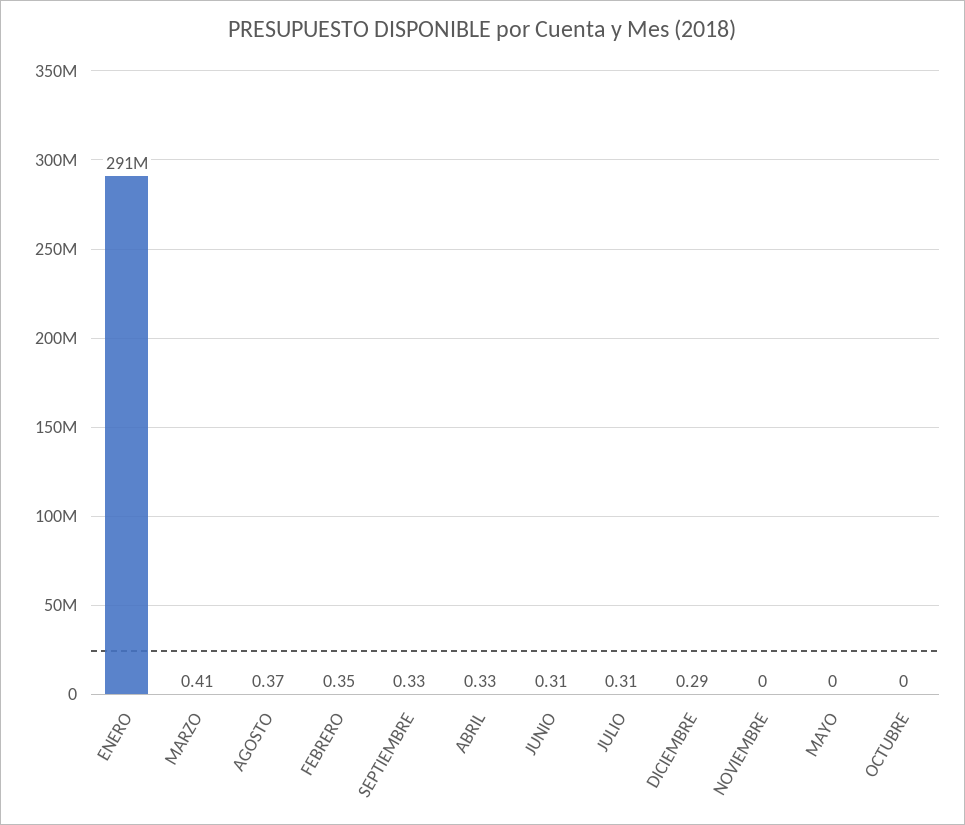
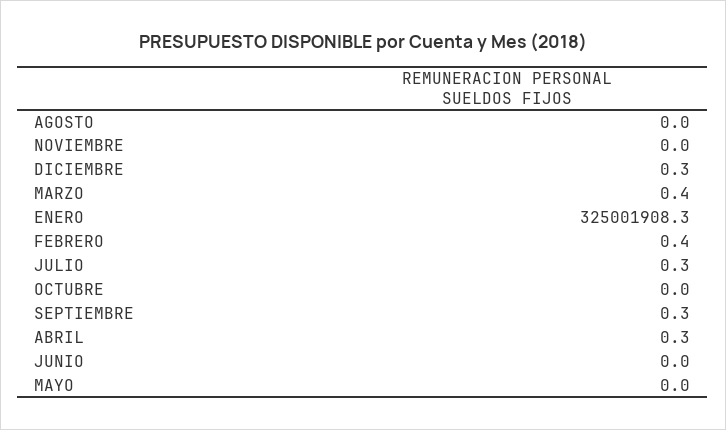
  {
-   "ENERO": 291000000,
+   "ENERO": 325001908.3,
    "MARZO": 0.41,
-   "AGOSTO": 0.37,
+   "AGOSTO": 0,
    "FEBRERO": 0.35,
    "SEPTIEMBRE": 0.33,
    "ABRIL": 0.33,
-   "JUNIO": 0.31,
+   "JUNIO": 0,
    "JULIO": 0.31,
    "DICIEMBRE": 0.29,
    "NOVIEMBRE": 0,
    "MAYO": 0,
    "OCTUBRE": 0
  }

